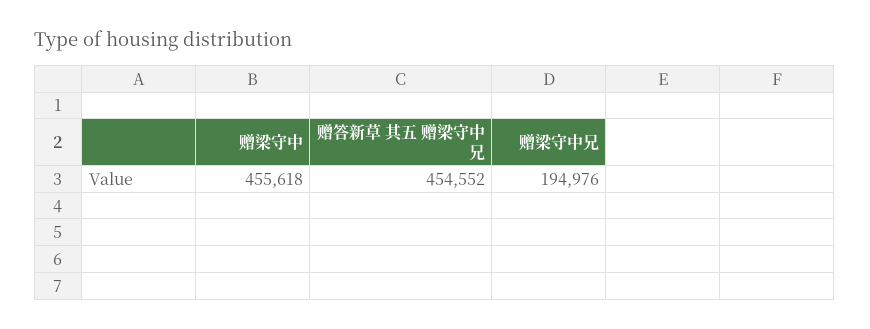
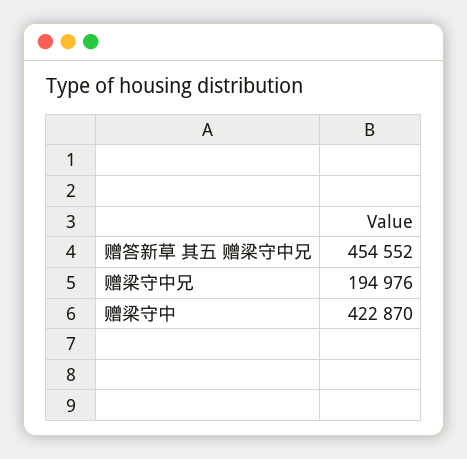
  {
-   "赠梁守中": 455618,
+   "赠梁守中": 422870,
    "赠答新草 其五 赠梁守中兄": 454552,
    "赠梁守中兄": 194976
  }

